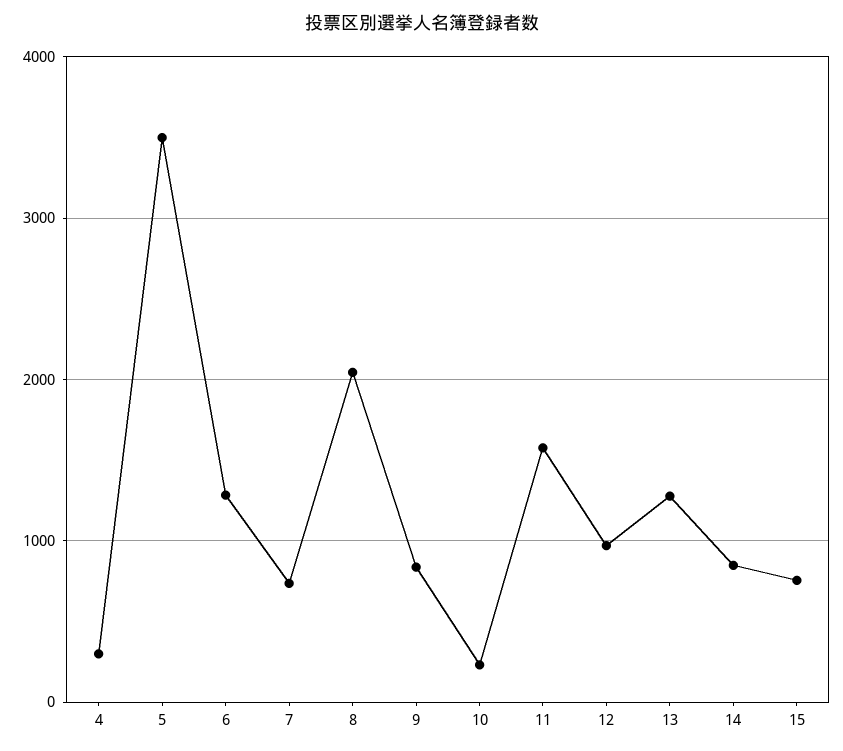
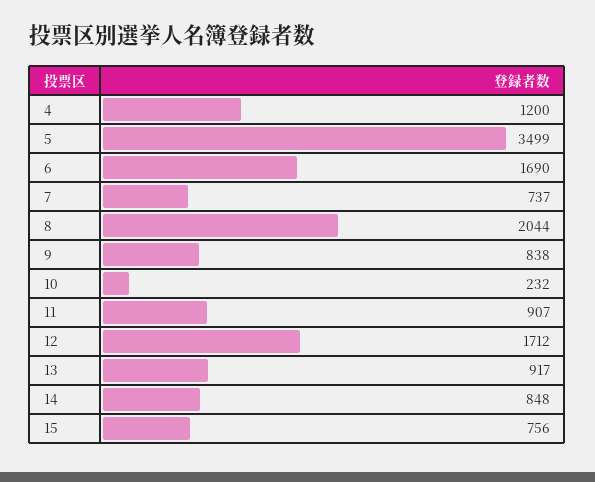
  {
-   "4": 300,
+   "4": 1200,
    "5": 3499,
-   "6": 1300,
+   "6": 1690,
    "7": 737,
    "8": 2044,
    "9": 838,
    "10": 232,
-   "11": 1600,
+   "11": 907,
-   "12": 1000,
+   "12": 1712,
-   "13": 1300,
+   "13": 917,
    "14": 848,
    "15": 756
  }

